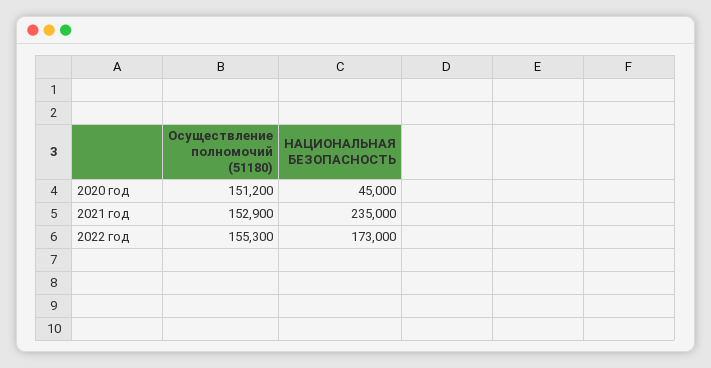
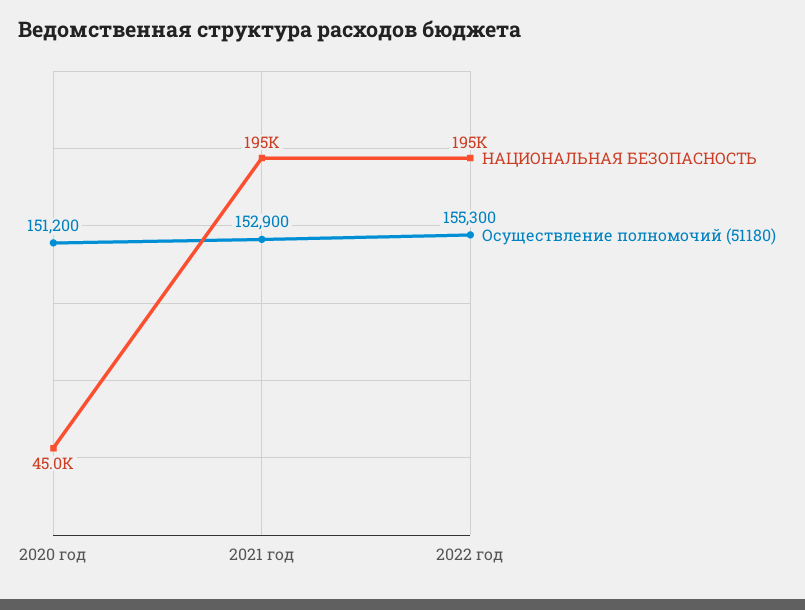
  {
    "Осуществление полномочий (51180)": {
      "2020 год": 151200,
      "2021 год": 152900,
      "2022 год": 155300
    },
    "НАЦИОНАЛЬНАЯ БЕЗОПАСНОСТЬ": {
      "2020 год": 45000,
-     "2021 год": 235000,
+     "2021 год": 195000,
-     "2022 год": 173000
+     "2022 год": 195000
    }
  }

